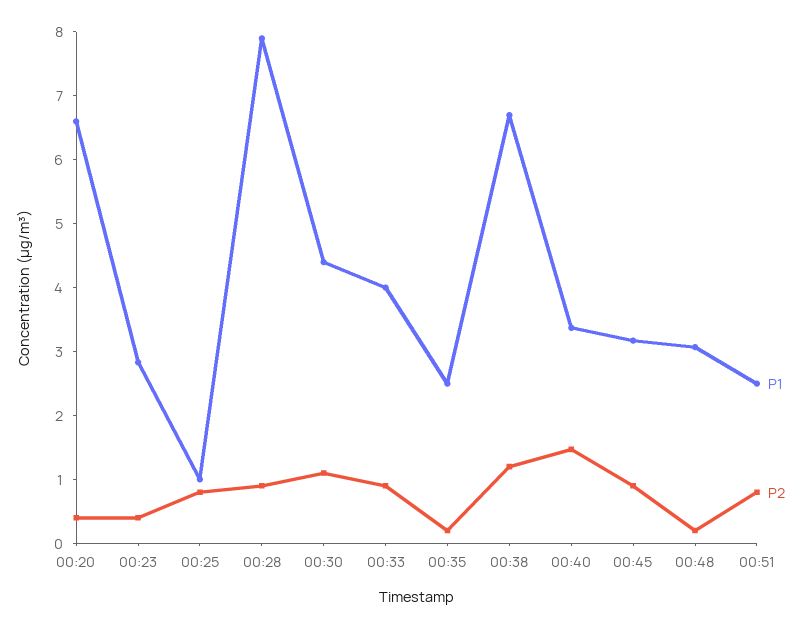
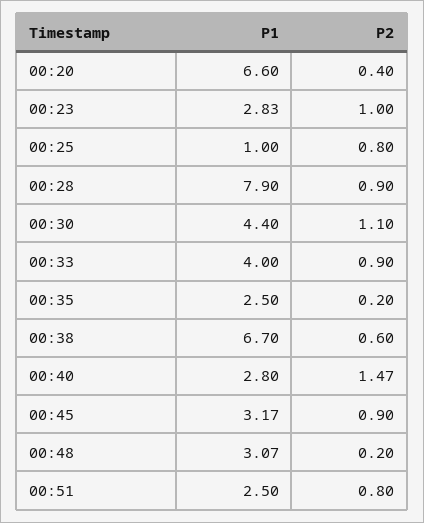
  {
    "P1": {
      "00:20": 6.6,
      "00:23": 2.83,
      "00:25": 1,
      "00:28": 7.9,
      "00:30": 4.4,
      "00:33": 4,
      "00:35": 2.5,
      "00:38": 6.7,
-     "00:40": 3.4,
+     "00:40": 2.8,
      "00:45": 3.17,
      "00:48": 3.07,
      "00:51": 2.5
    },
    "P2": {
      "00:20": 0.4,
-     "00:23": 0.4,
+     "00:23": 1,
      "00:25": 0.8,
      "00:28": 0.9,
      "00:30": 1.1,
      "00:33": 0.9,
      "00:35": 0.2,
-     "00:38": 1.2,
+     "00:38": 0.6,
      "00:40": 1.47,
      "00:45": 0.9,
      "00:48": 0.2,
      "00:51": 0.8
    }
  }

